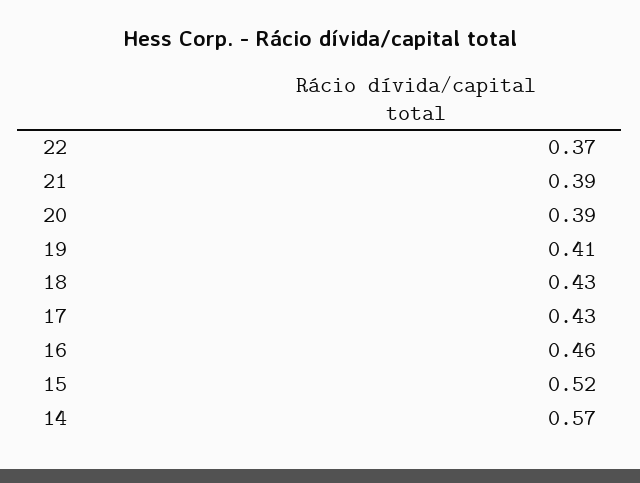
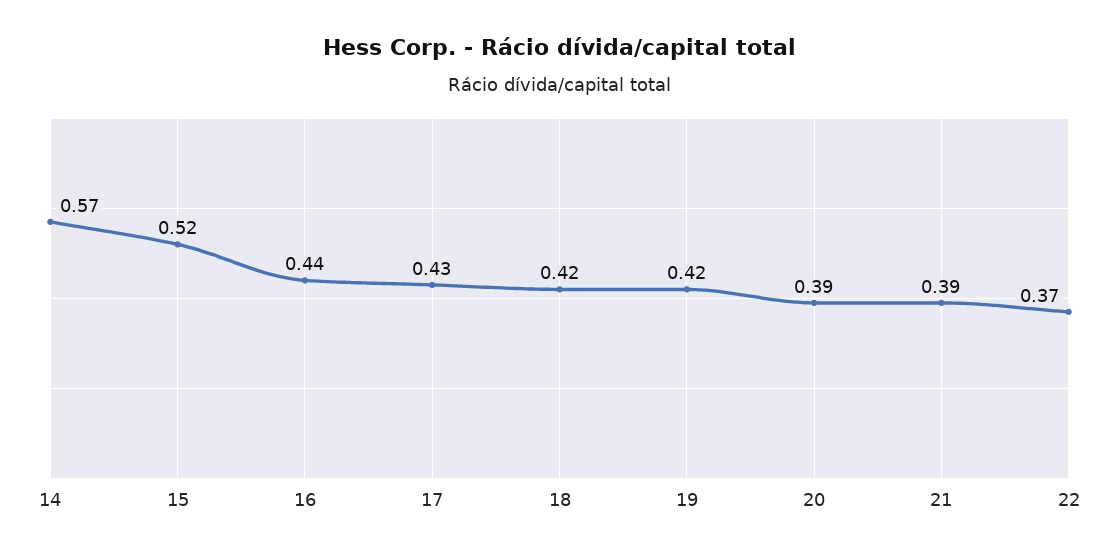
  {
    "22": 0.37,
    "21": 0.39,
    "20": 0.39,
-   "19": 0.41,
+   "19": 0.42,
-   "18": 0.43,
+   "18": 0.42,
    "17": 0.43,
-   "16": 0.46,
+   "16": 0.44,
    "15": 0.52,
    "14": 0.57
  }

